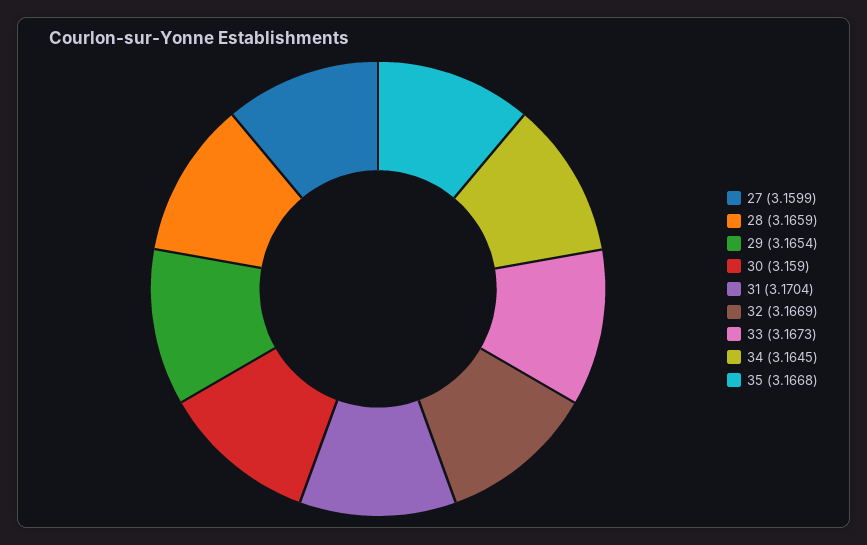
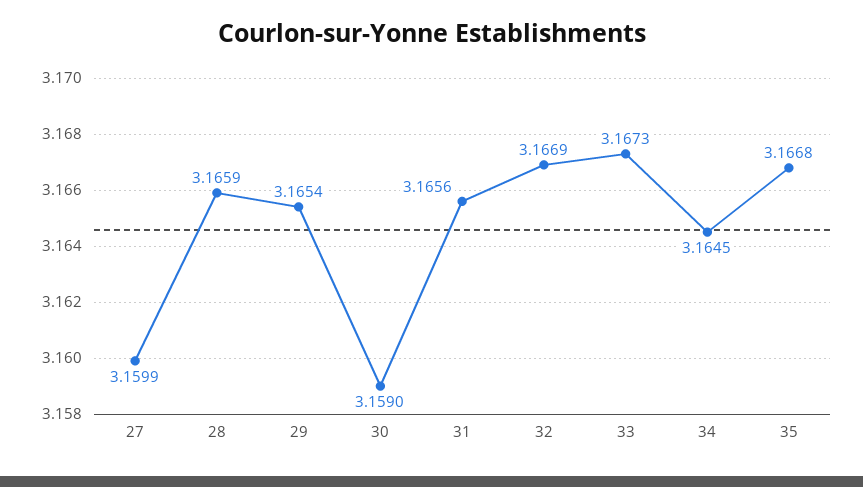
  {
    "27": 3.1599,
    "28": 3.1659,
    "29": 3.1654,
    "30": 3.159,
-   "31": 3.1704,
+   "31": 3.1656,
    "32": 3.1669,
    "33": 3.1673,
    "34": 3.1645,
    "35": 3.1668
  }

